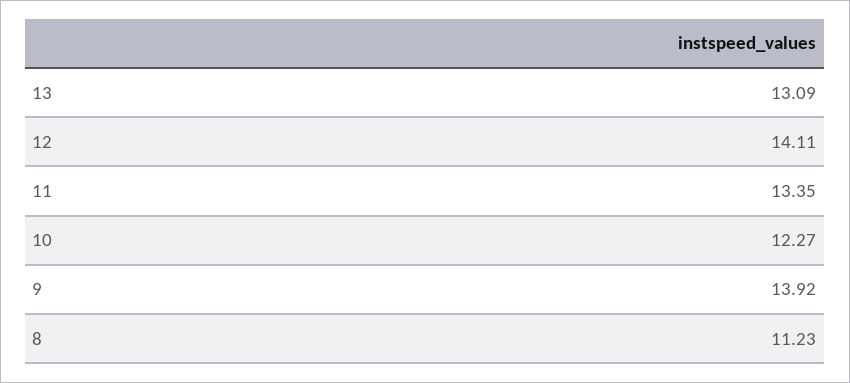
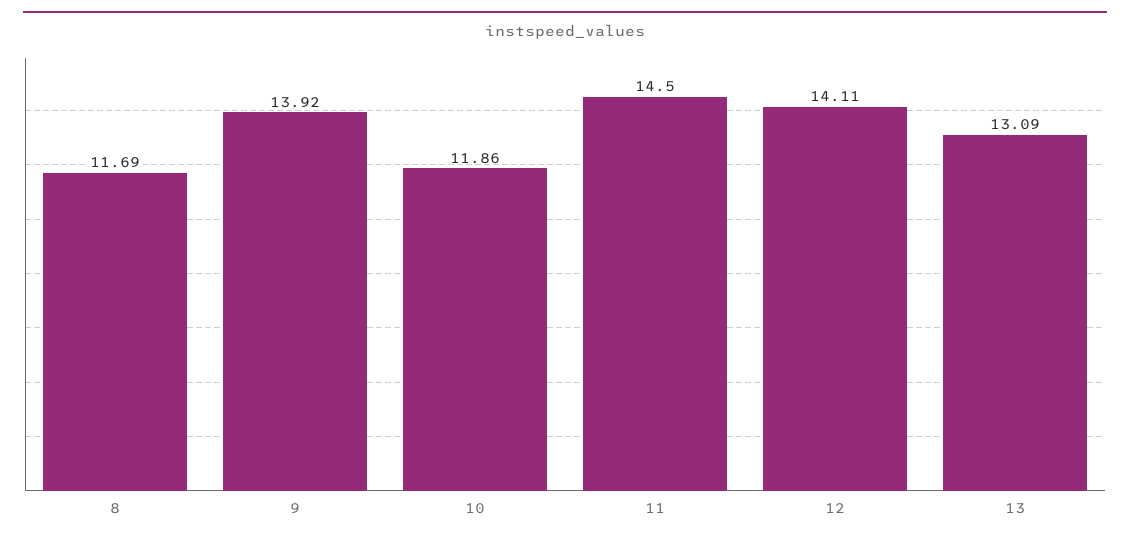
  {
    "13": 13.09,
    "12": 14.11,
-   "11": 13.35,
+   "11": 14.5,
-   "10": 12.27,
+   "10": 11.86,
    "9": 13.92,
-   "8": 11.23
+   "8": 11.69
  }

